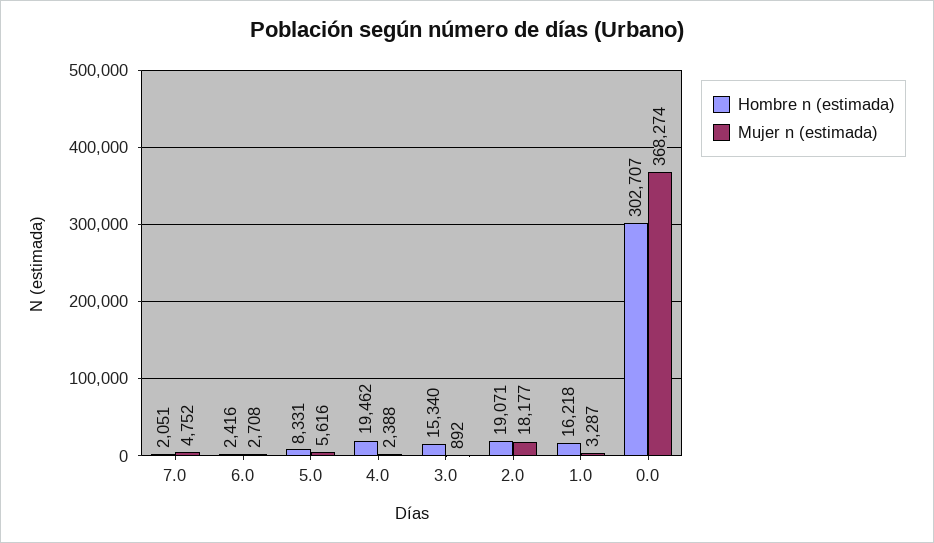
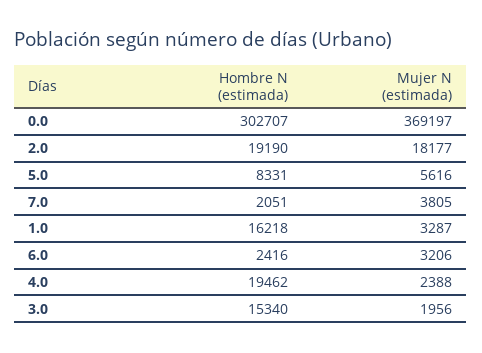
  {
    "Hombre n (estimada)": {
      "7.0": 2051,
      "6.0": 2416,
      "5.0": 8331,
      "4.0": 19462,
      "3.0": 15340,
-     "2.0": 19071,
+     "2.0": 19190,
      "1.0": 16218,
      "0.0": 302707
    },
    "Mujer n (estimada)": {
-     "7.0": 4752,
+     "7.0": 3805,
-     "6.0": 2708,
+     "6.0": 3206,
      "5.0": 5616,
      "4.0": 2388,
-     "3.0": 892,
+     "3.0": 1956,
      "2.0": 18177,
      "1.0": 3287,
-     "0.0": 368274
+     "0.0": 369197
    }
  }

